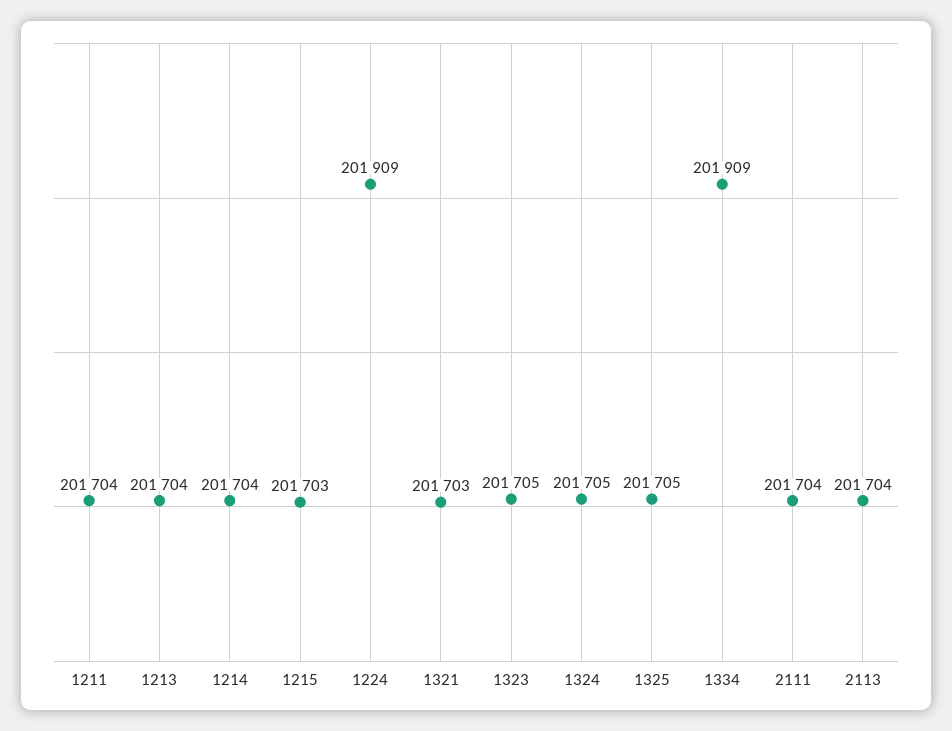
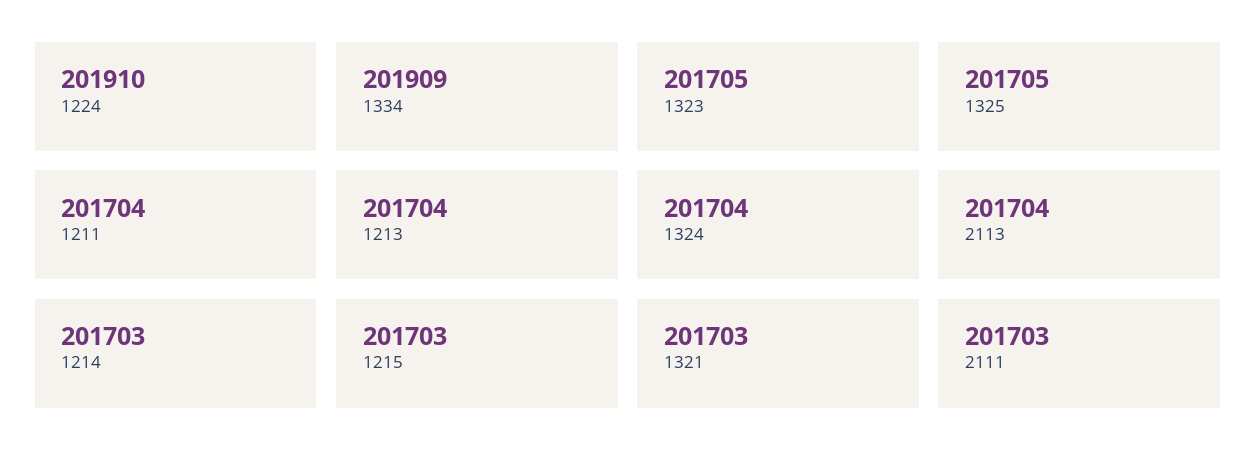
  {
    "1211": 201704,
    "1213": 201704,
-   "1214": 201704,
+   "1214": 201703,
    "1215": 201703,
-   "1224": 201909,
+   "1224": 201910,
    "1321": 201703,
    "1323": 201705,
-   "1324": 201705,
+   "1324": 201704,
    "1325": 201705,
    "1334": 201909,
-   "2111": 201704,
+   "2111": 201703,
    "2113": 201704
  }

